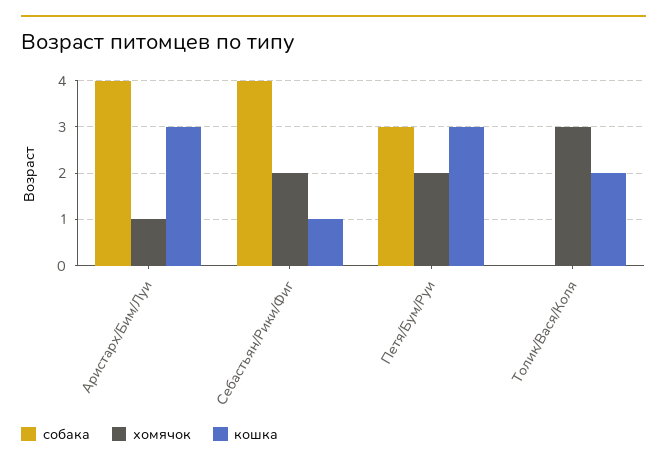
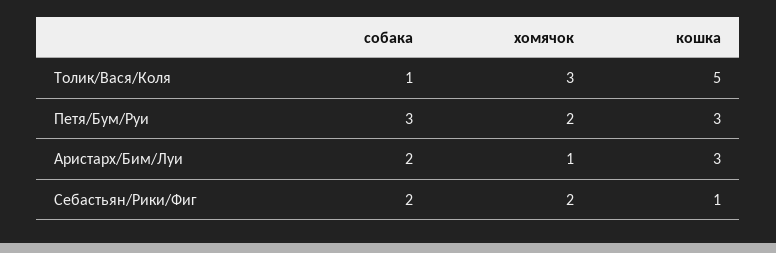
  {
    "собака": {
-     "Аристарх/Бим/Луи": 4,
+     "Аристарх/Бим/Луи": 2,
-     "Себастьян/Рики/Фиг": 4,
+     "Себастьян/Рики/Фиг": 2,
      "Петя/Бум/Руи": 3,
-     "Толик/Вася/Коля": 0
+     "Толик/Вася/Коля": 1
    },
    "хомячок": {
      "Аристарх/Бим/Луи": 1,
      "Себастьян/Рики/Фиг": 2,
      "Петя/Бум/Руи": 2,
      "Толик/Вася/Коля": 3
    },
    "кошка": {
      "Аристарх/Бим/Луи": 3,
      "Себастьян/Рики/Фиг": 1,
      "Петя/Бум/Руи": 3,
-     "Толик/Вася/Коля": 2
+     "Толик/Вася/Коля": 5
    }
  }

